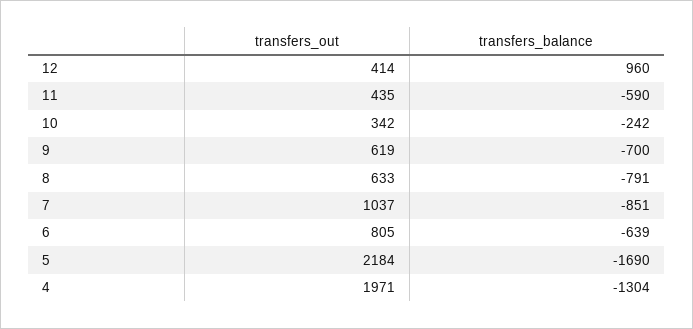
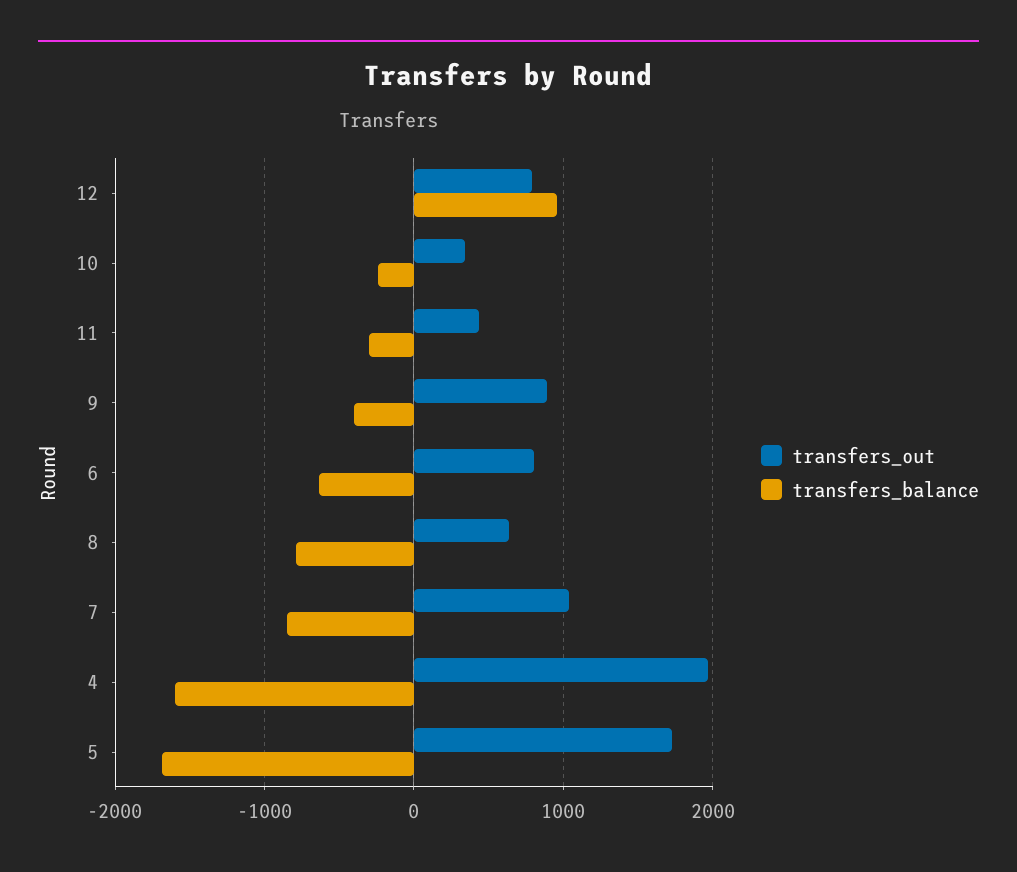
  {
    "transfers_out": {
-     "12": 414,
+     "12": 800,
      "11": 435,
      "10": 342,
-     "9": 619,
+     "9": 900,
      "8": 633,
      "7": 1037,
      "6": 805,
-     "5": 2184,
+     "5": 1700,
      "4": 1971
    },
    "transfers_balance": {
      "12": 960,
-     "11": -590,
+     "11": -300,
      "10": -242,
-     "9": -700,
+     "9": -400,
      "8": -791,
      "7": -851,
      "6": -639,
      "5": -1690,
-     "4": -1304
+     "4": -1600
    }
  }

